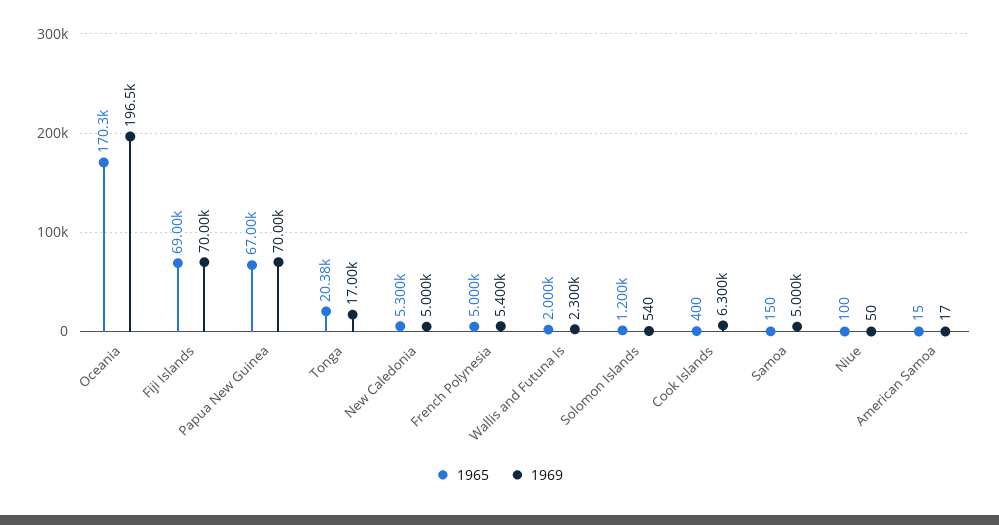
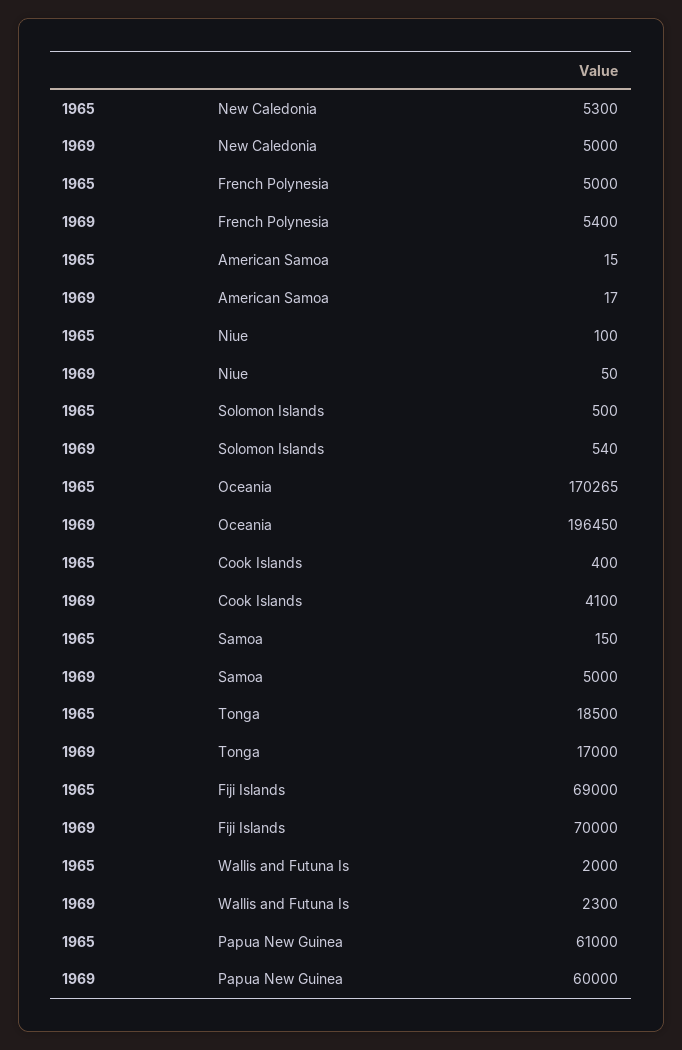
  {
    "1965": {
      "Oceania": 170265,
      "Fiji Islands": 69000,
-     "Papua New Guinea": 67000,
+     "Papua New Guinea": 61000,
-     "Tonga": 20380,
+     "Tonga": 18500,
      "New Caledonia": 5300,
      "French Polynesia": 5000,
      "Wallis and Futuna Is": 2000,
-     "Solomon Islands": 1200,
+     "Solomon Islands": 500,
      "Cook Islands": 400,
      "Samoa": 150,
      "Niue": 100,
      "American Samoa": 15
    },
    "1969": {
      "Oceania": 196450,
      "Fiji Islands": 70000,
-     "Papua New Guinea": 70000,
+     "Papua New Guinea": 60000,
      "Tonga": 17000,
      "New Caledonia": 5000,
      "French Polynesia": 5400,
      "Wallis and Futuna Is": 2300,
      "Solomon Islands": 540,
-     "Cook Islands": 6300,
+     "Cook Islands": 4100,
      "Samoa": 5000,
      "Niue": 50,
      "American Samoa": 17
    }
  }

